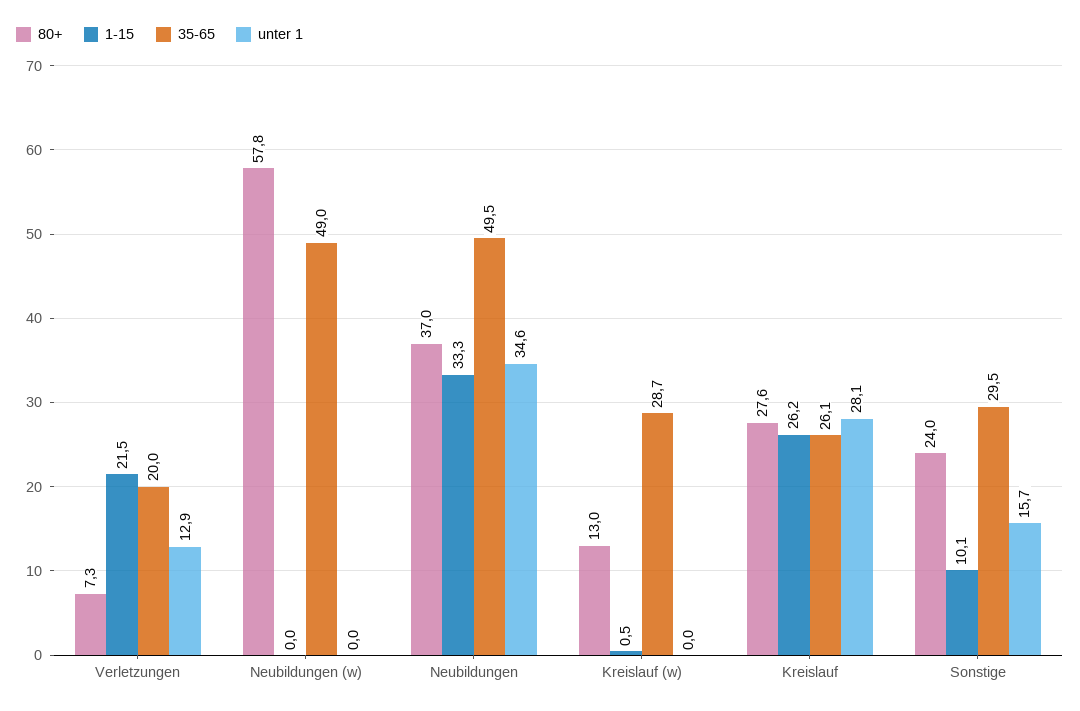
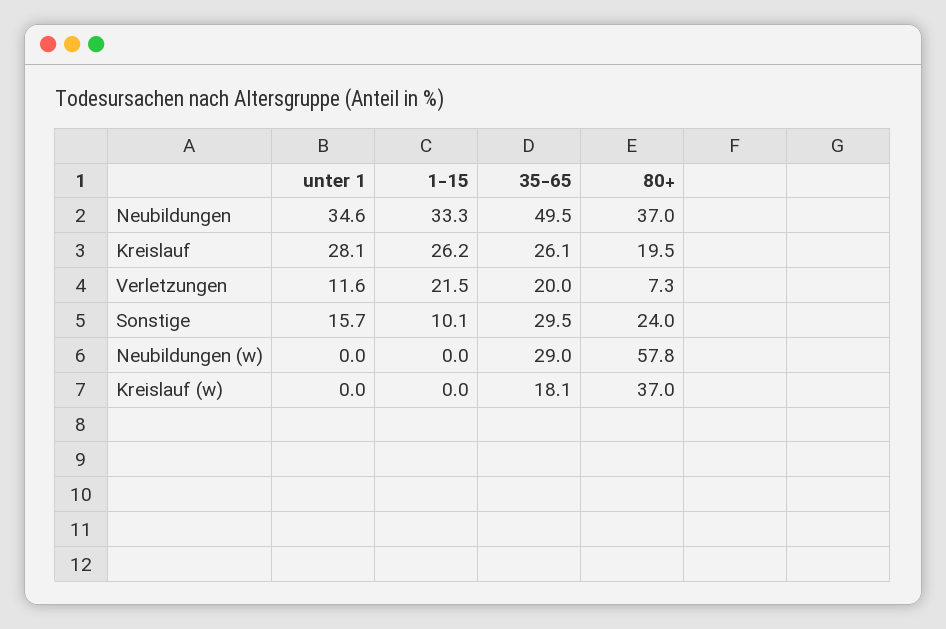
  {
    "80+": {
      "Verletzungen": 7.3,
      "Neubildungen (w)": 57.8,
      "Neubildungen": 37,
-     "Kreislauf (w)": 13,
+     "Kreislauf (w)": 37,
-     "Kreislauf": 27.6,
+     "Kreislauf": 19.5,
      "Sonstige": 24
    },
    "1-15": {
      "Verletzungen": 21.5,
      "Neubildungen (w)": 0,
      "Neubildungen": 33.3,
-     "Kreislauf (w)": 0.5,
+     "Kreislauf (w)": 0,
      "Kreislauf": 26.2,
      "Sonstige": 10.1
    },
    "35-65": {
      "Verletzungen": 20,
-     "Neubildungen (w)": 49,
+     "Neubildungen (w)": 29,
      "Neubildungen": 49.5,
-     "Kreislauf (w)": 28.7,
+     "Kreislauf (w)": 18.1,
      "Kreislauf": 26.1,
      "Sonstige": 29.5
    },
    "unter 1": {
-     "Verletzungen": 12.9,
+     "Verletzungen": 11.6,
      "Neubildungen (w)": 0,
      "Neubildungen": 34.6,
      "Kreislauf (w)": 0,
      "Kreislauf": 28.1,
      "Sonstige": 15.7
    }
  }

